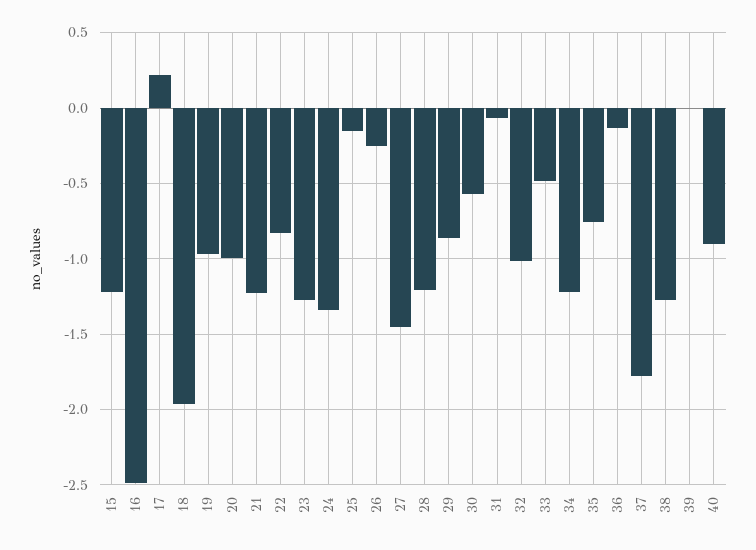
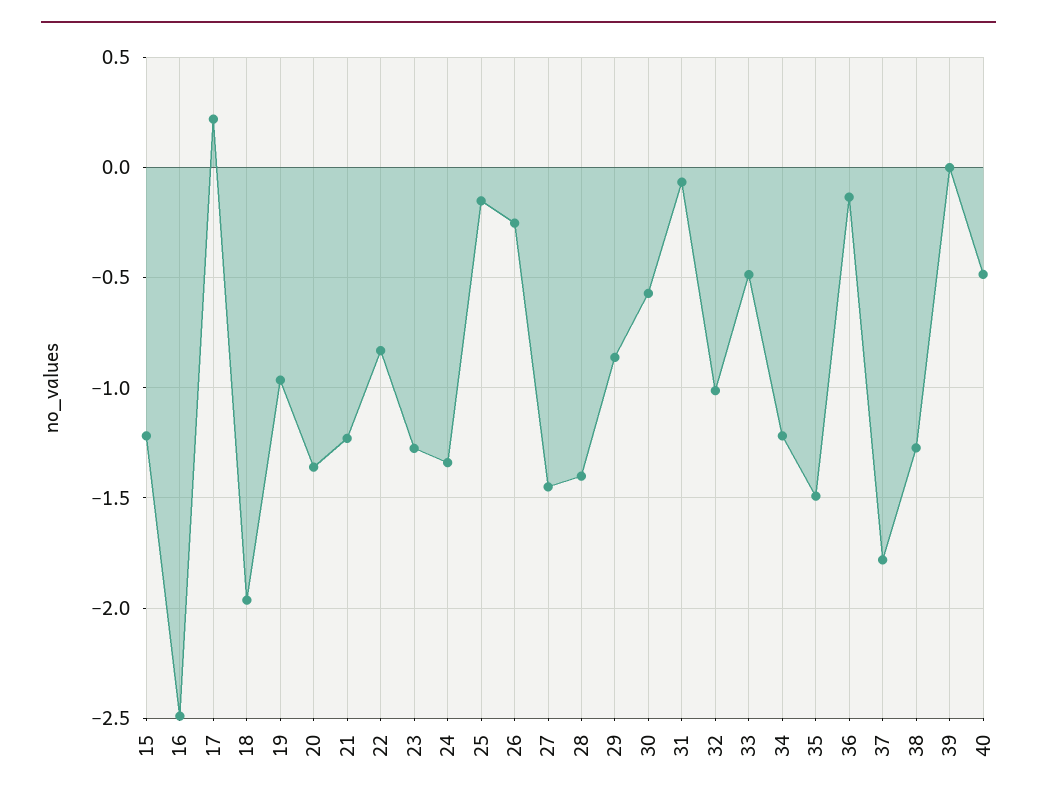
  {
    "15": -1.2,
    "16": -2.5,
    "17": 0.2,
    "18": -1.95,
    "19": -0.95,
-   "20": -1,
+   "20": -1.35,
    "21": -1.25,
    "22": -0.85,
    "23": -1.3,
    "24": -1.35,
    "25": -0.15,
    "26": -0.25,
    "27": -1.45,
-   "28": -1.2,
+   "28": -1.4,
    "29": -0.85,
    "30": -0.55,
    "31": -0.05,
    "32": -1,
    "33": -0.5,
    "34": -1.2,
-   "35": -0.75,
+   "35": -1.5,
    "36": -0.15,
    "37": -1.8,
    "38": -1.25,
    "39": 0,
-   "40": -0.9
+   "40": -0.5
  }

